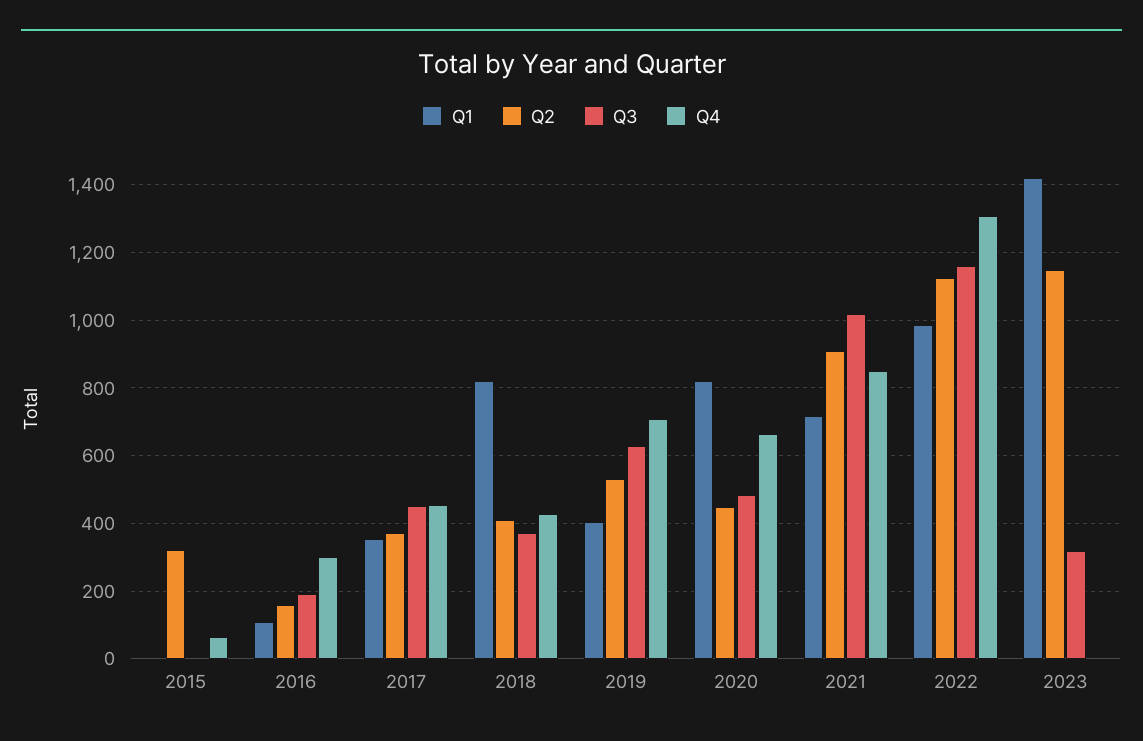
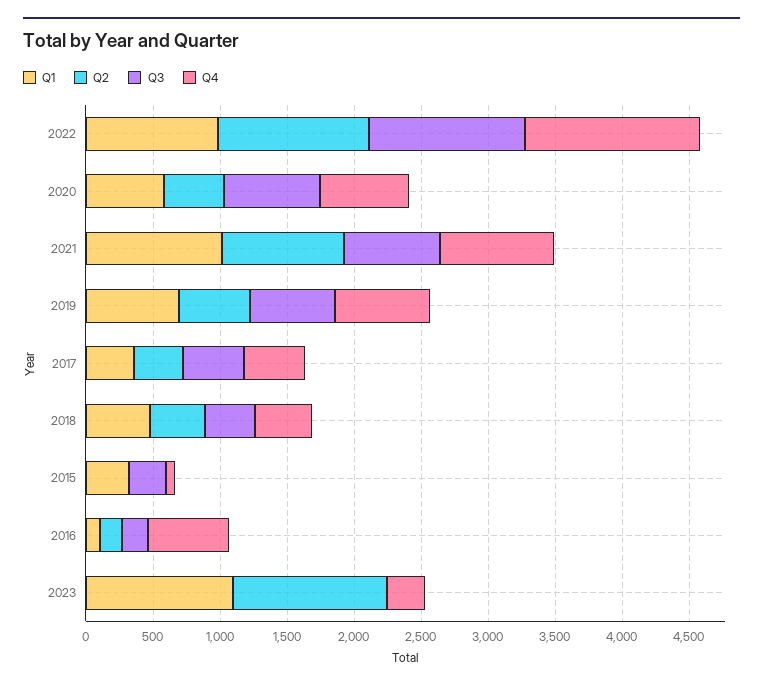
  {
    "Q1": {
-     "2015": 0,
+     "2015": 300,
      "2016": 100,
      "2017": 360,
-     "2018": 820,
+     "2018": 500,
-     "2019": 400,
+     "2019": 700,
-     "2020": 820,
+     "2020": 600,
-     "2021": 720,
+     "2021": 1000,
      "2022": 980,
-     "2023": 1420
+     "2023": 1100
    },
    "Q2": {
-     "2015": 320,
+     "2015": 0,
      "2016": 160,
      "2017": 380,
      "2018": 420,
      "2019": 540,
      "2020": 440,
      "2021": 920,
      "2022": 1120,
      "2023": 1140
    },
    "Q3": {
-     "2015": 0,
+     "2015": 300,
      "2016": 200,
      "2017": 460,
      "2018": 380,
      "2019": 640,
-     "2020": 480,
+     "2020": 700,
-     "2021": 1020,
+     "2021": 700,
      "2022": 1160,
-     "2023": 320
+     "2023": 0
    },
    "Q4": {
      "2015": 60,
-     "2016": 300,
+     "2016": 600,
      "2017": 460,
      "2018": 420,
      "2019": 700,
      "2020": 660,
      "2021": 840,
      "2022": 1300,
-     "2023": 0
+     "2023": 300
    }
  }

